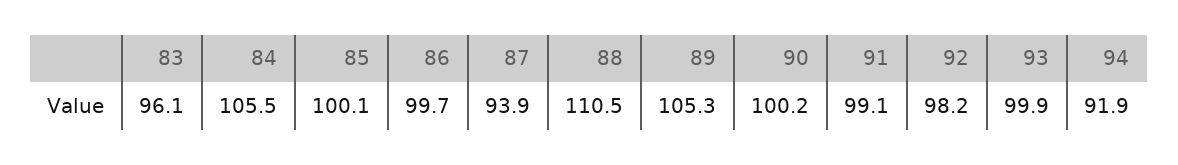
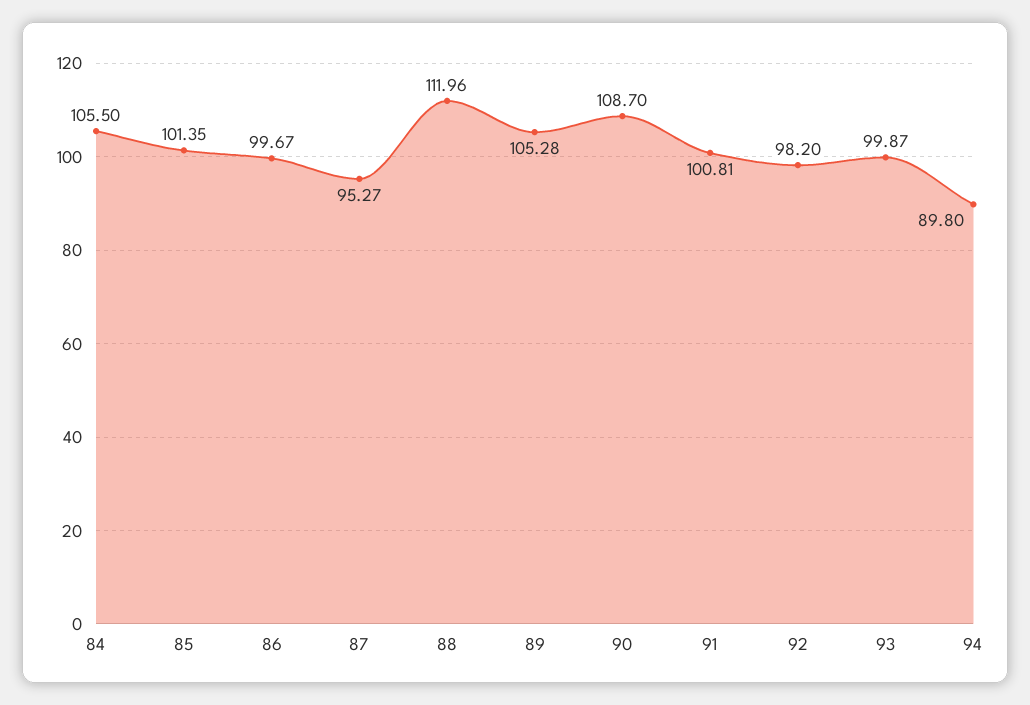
  {
-   "83": 96.1,
    "84": 105.5,
-   "85": 100.1,
+   "85": 101.35,
    "86": 99.67,
-   "87": 93.9,
+   "87": 95.27,
-   "88": 110.5,
+   "88": 111.96,
    "89": 105.28,
-   "90": 100.2,
+   "90": 108.7,
-   "91": 99.1,
+   "91": 100.81,
    "92": 98.2,
    "93": 99.87,
-   "94": 91.9
+   "94": 89.8
  }

